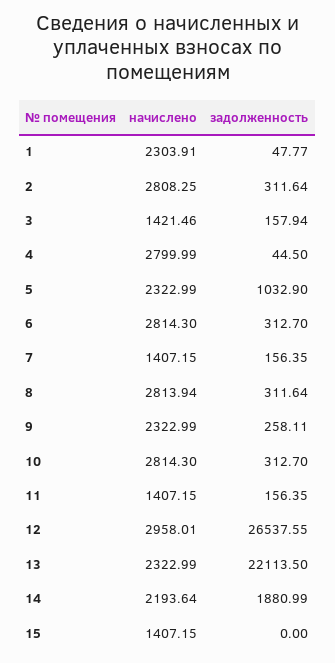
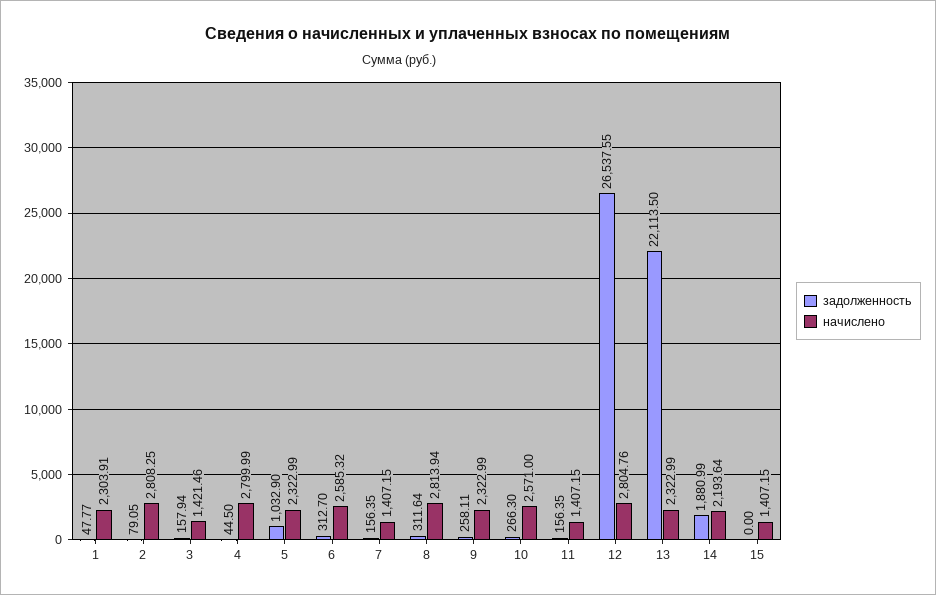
  {
    "начислено": {
      "1": 2303.91,
      "2": 2808.25,
      "3": 1421.46,
      "4": 2799.99,
      "5": 2322.99,
-     "6": 2814.3,
+     "6": 2585.32,
      "7": 1407.15,
      "8": 2813.94,
      "9": 2322.99,
-     "10": 2814.3,
+     "10": 2571,
      "11": 1407.15,
-     "12": 2958.01,
+     "12": 2804.76,
      "13": 2322.99,
      "14": 2193.64,
      "15": 1407.15
    },
    "задолженность": {
      "1": 47.77,
-     "2": 311.64,
+     "2": 79.05,
      "3": 157.94,
      "4": 44.5,
      "5": 1032.9,
      "6": 312.7,
      "7": 156.35,
      "8": 311.64,
      "9": 258.11,
-     "10": 312.7,
+     "10": 266.3,
      "11": 156.35,
      "12": 26537.55,
      "13": 22113.5,
      "14": 1880.99,
      "15": 0
    }
  }

